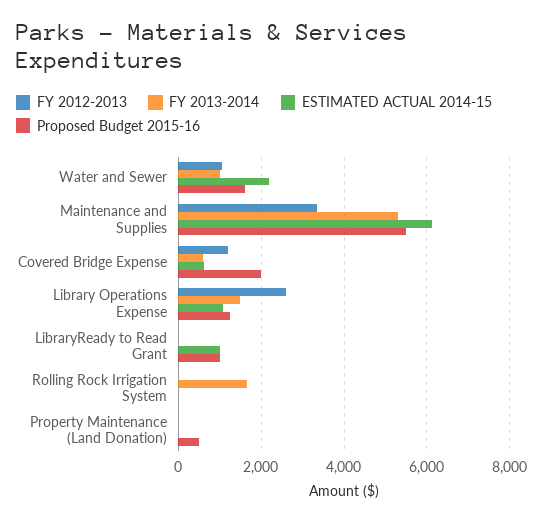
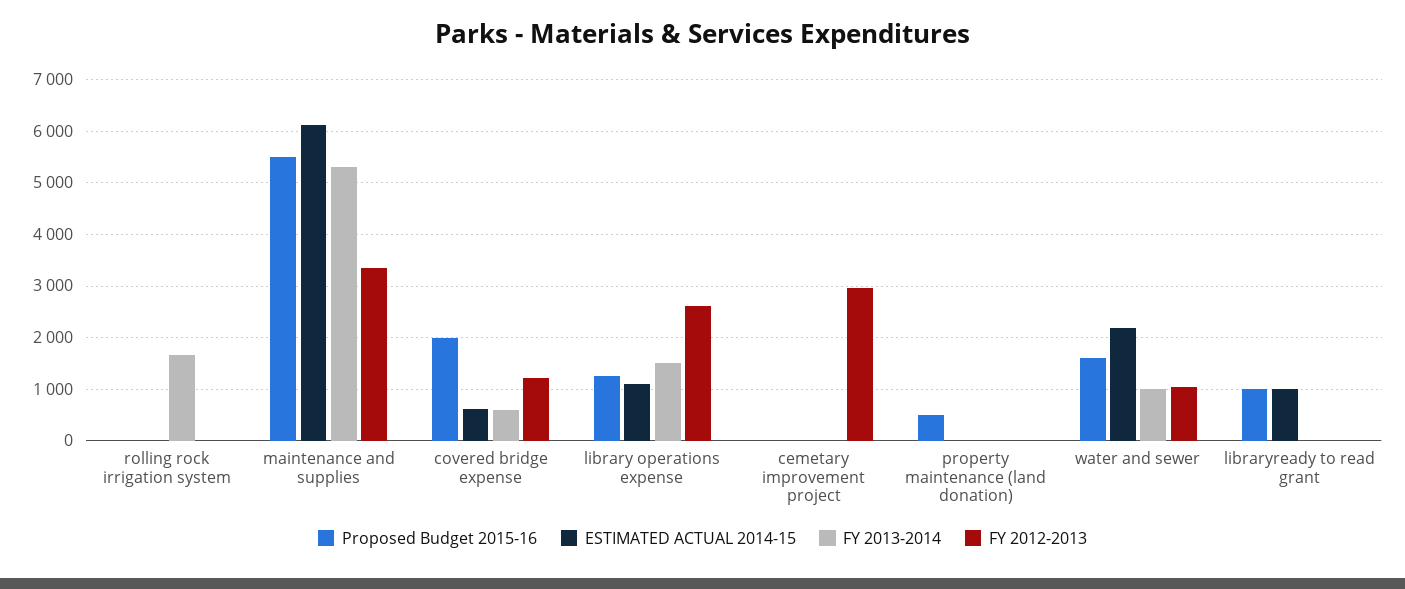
  {
    "FY 2012-2013": {
      "Water and Sewer": 1000,
      "Maintenance and Supplies": 3400,
      "Covered Bridge Expense": 1200,
      "Library Operations Expense": 2600,
      "LibraryReady to Read Grant": 0,
      "Rolling Rock Irrigation System": 0,
-     "Property Maintenance (Land Donation)": 0
+     "Property Maintenance (Land Donation)": 0,
+     "cemetary improvement project": 3000
    },
    "FY 2013-2014": {
      "Water and Sewer": 1000,
      "Maintenance and Supplies": 5400,
      "Covered Bridge Expense": 600,
      "Library Operations Expense": 1400,
      "LibraryReady to Read Grant": 0,
      "Rolling Rock Irrigation System": 1600,
-     "Property Maintenance (Land Donation)": 0
+     "Property Maintenance (Land Donation)": 0,
+     "cemetary improvement project": 0
    },
    "ESTIMATED ACTUAL 2014-15": {
      "Water and Sewer": 2200,
      "Maintenance and Supplies": 6200,
      "Covered Bridge Expense": 600,
      "Library Operations Expense": 1000,
      "LibraryReady to Read Grant": 1000,
      "Rolling Rock Irrigation System": 0,
-     "Property Maintenance (Land Donation)": 0
+     "Property Maintenance (Land Donation)": 0,
+     "cemetary improvement project": 0
    },
    "Proposed Budget 2015-16": {
      "Water and Sewer": 1600,
      "Maintenance and Supplies": 5600,
      "Covered Bridge Expense": 2000,
      "Library Operations Expense": 1200,
      "LibraryReady to Read Grant": 1000,
      "Rolling Rock Irrigation System": 0,
-     "Property Maintenance (Land Donation)": 600
+     "Property Maintenance (Land Donation)": 600,
+     "cemetary improvement project": 0
    }
  }

